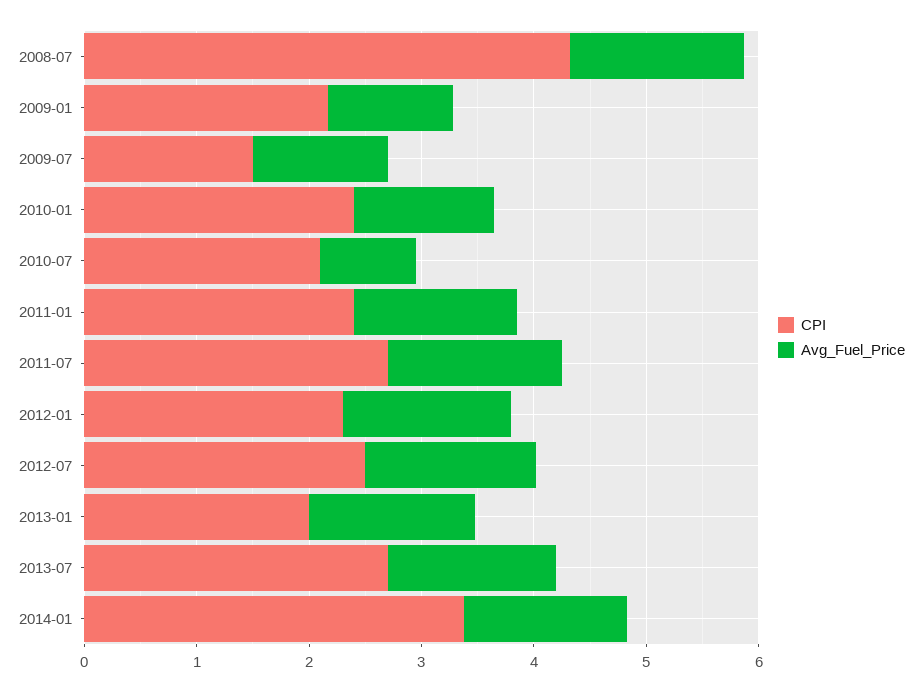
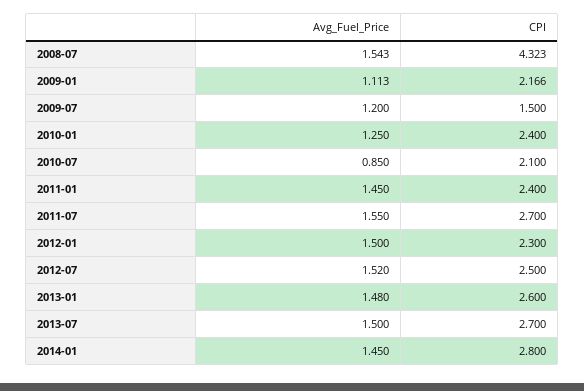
  {
    "CPI": {
      "2008-07": 4.323,
      "2009-01": 2.166,
      "2009-07": 1.5,
      "2010-01": 2.4,
      "2010-07": 2.1,
      "2011-01": 2.4,
      "2011-07": 2.7,
      "2012-01": 2.3,
      "2012-07": 2.5,
-     "2013-01": 2,
+     "2013-01": 2.6,
      "2013-07": 2.7,
-     "2014-01": 3.4
+     "2014-01": 2.8
    },
    "Avg_Fuel_Price": {
      "2008-07": 1.543,
      "2009-01": 1.113,
      "2009-07": 1.2,
      "2010-01": 1.25,
      "2010-07": 0.85,
      "2011-01": 1.45,
      "2011-07": 1.55,
      "2012-01": 1.5,
      "2012-07": 1.52,
      "2013-01": 1.48,
      "2013-07": 1.5,
      "2014-01": 1.45
    }
  }

